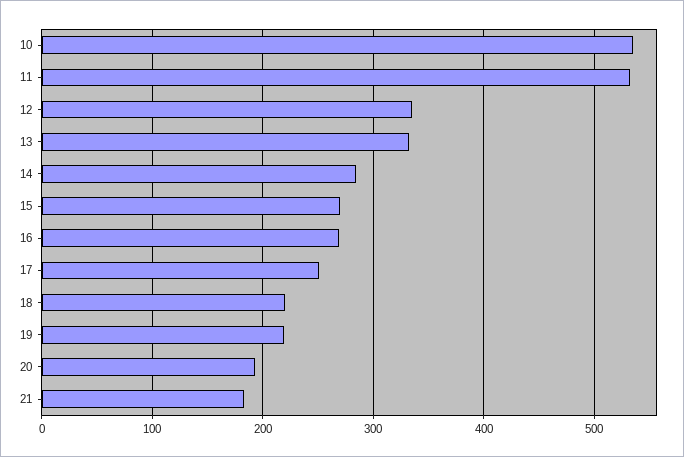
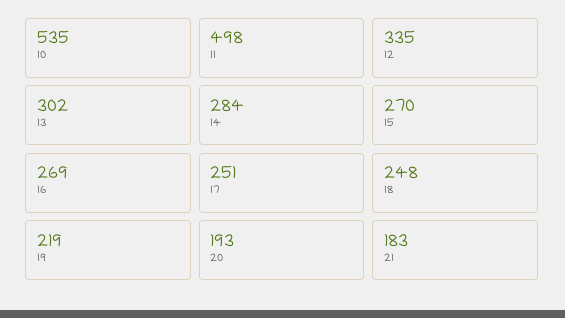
  {
    "10": 535,
-   "11": 530,
+   "11": 498,
    "12": 335,
-   "13": 330,
+   "13": 302,
    "14": 284,
    "15": 270,
    "16": 269,
    "17": 251,
-   "18": 220,
+   "18": 248,
    "19": 219,
    "20": 193,
    "21": 183
  }

